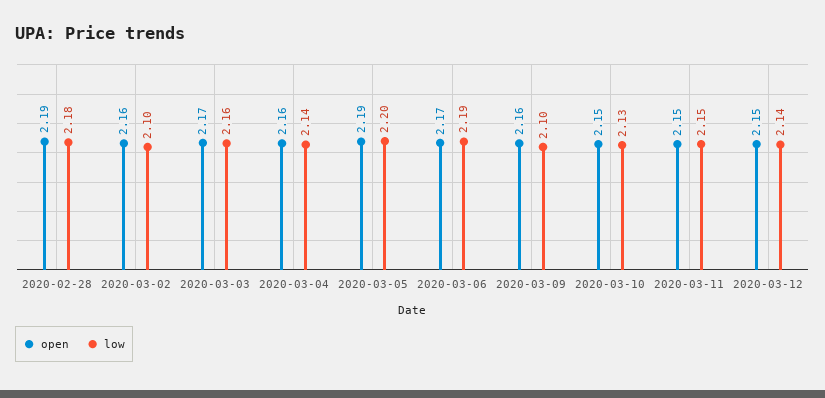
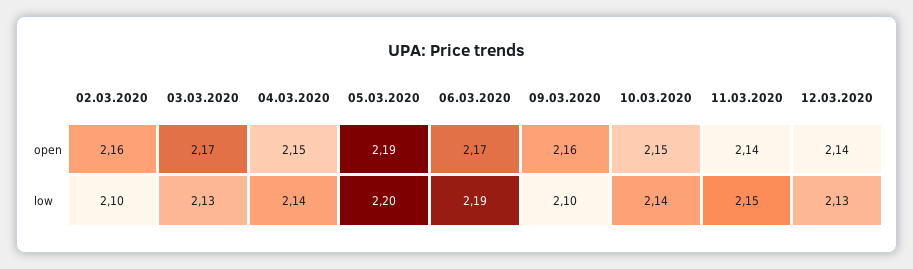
  {
    "open": {
-     "2020-02-28": 2.19,
      "2020-03-02": 2.16,
      "2020-03-03": 2.17,
-     "2020-03-04": 2.16,
+     "2020-03-04": 2.15,
      "2020-03-05": 2.19,
      "2020-03-06": 2.17,
      "2020-03-09": 2.16,
      "2020-03-10": 2.15,
-     "2020-03-11": 2.15,
+     "2020-03-11": 2.14,
-     "2020-03-12": 2.15
+     "2020-03-12": 2.14
    },
    "low": {
-     "2020-02-28": 2.18,
      "2020-03-02": 2.1,
-     "2020-03-03": 2.16,
+     "2020-03-03": 2.13,
      "2020-03-04": 2.14,
      "2020-03-05": 2.2,
      "2020-03-06": 2.19,
      "2020-03-09": 2.1,
-     "2020-03-10": 2.13,
+     "2020-03-10": 2.14,
      "2020-03-11": 2.15,
-     "2020-03-12": 2.14
+     "2020-03-12": 2.13
    }
  }

